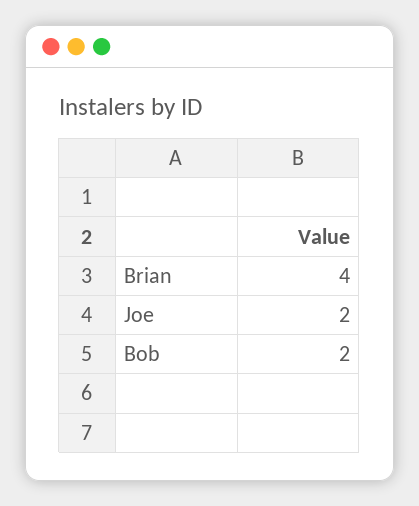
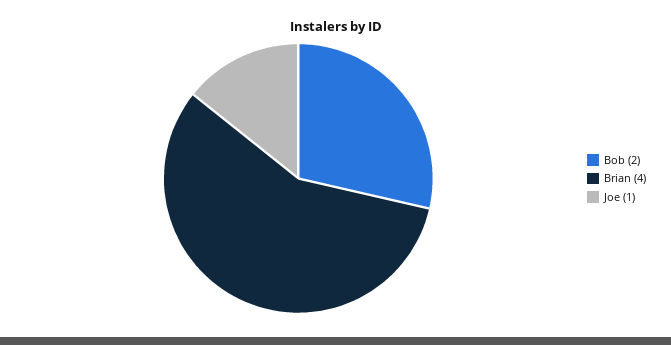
  {
    "Brian": 4,
-   "Joe": 2,
+   "Joe": 1,
    "Bob": 2
  }

